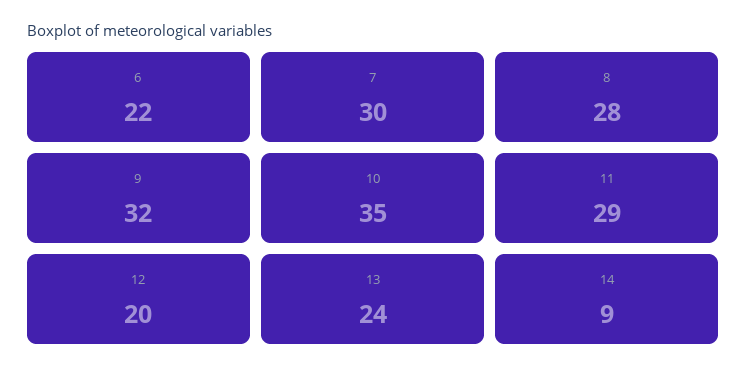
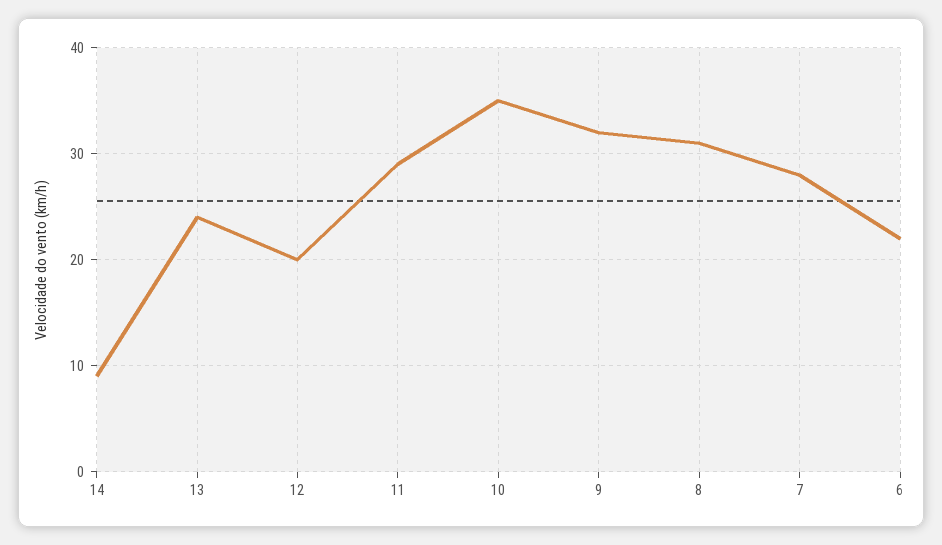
  {
    "6": 22,
-   "7": 30,
+   "7": 28,
-   "8": 28,
+   "8": 31,
    "9": 32,
    "10": 35,
    "11": 29,
    "12": 20,
    "13": 24,
    "14": 9
  }

